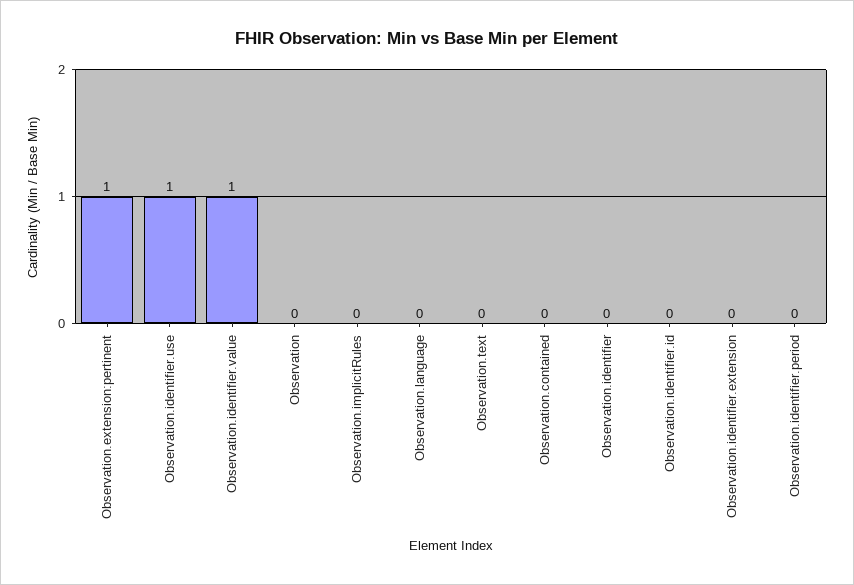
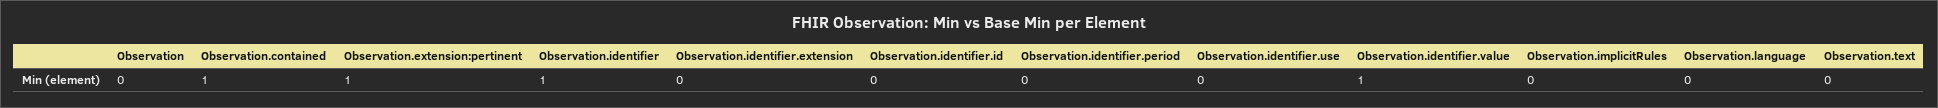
  {
    "Observation.extension:pertinent": 1,
-   "Observation.identifier.use": 1,
+   "Observation.identifier.use": 0,
    "Observation.identifier.value": 1,
    "Observation": 0,
    "Observation.implicitRules": 0,
    "Observation.language": 0,
    "Observation.text": 0,
-   "Observation.contained": 0,
+   "Observation.contained": 1,
-   "Observation.identifier": 0,
+   "Observation.identifier": 1,
    "Observation.identifier.id": 0,
    "Observation.identifier.extension": 0,
    "Observation.identifier.period": 0
  }

